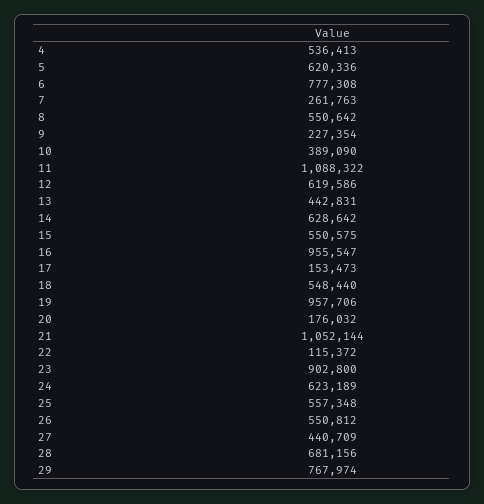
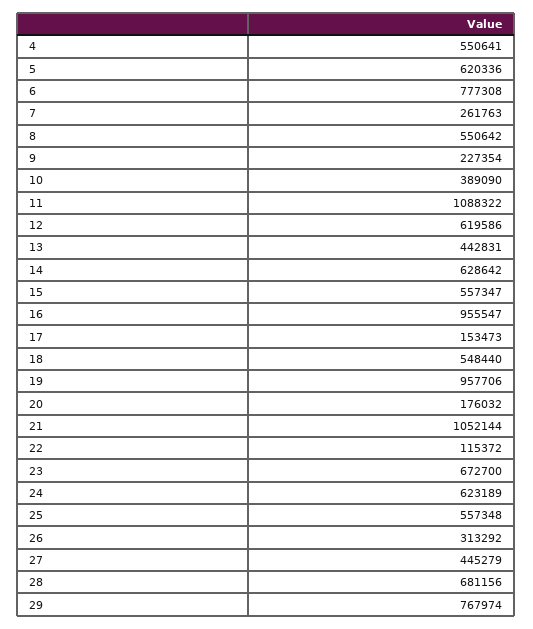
  {
-   "4": 536413,
+   "4": 550641,
    "5": 620336,
    "6": 777308,
    "7": 261763,
    "8": 550642,
    "9": 227354,
    "10": 389090,
    "11": 1088322,
    "12": 619586,
    "13": 442831,
    "14": 628642,
-   "15": 550575,
+   "15": 557347,
    "16": 955547,
    "17": 153473,
    "18": 548440,
    "19": 957706,
    "20": 176032,
    "21": 1052144,
    "22": 115372,
-   "23": 902800,
+   "23": 672700,
    "24": 623189,
    "25": 557348,
-   "26": 550812,
+   "26": 313292,
-   "27": 440709,
+   "27": 445279,
    "28": 681156,
    "29": 767974
  }

